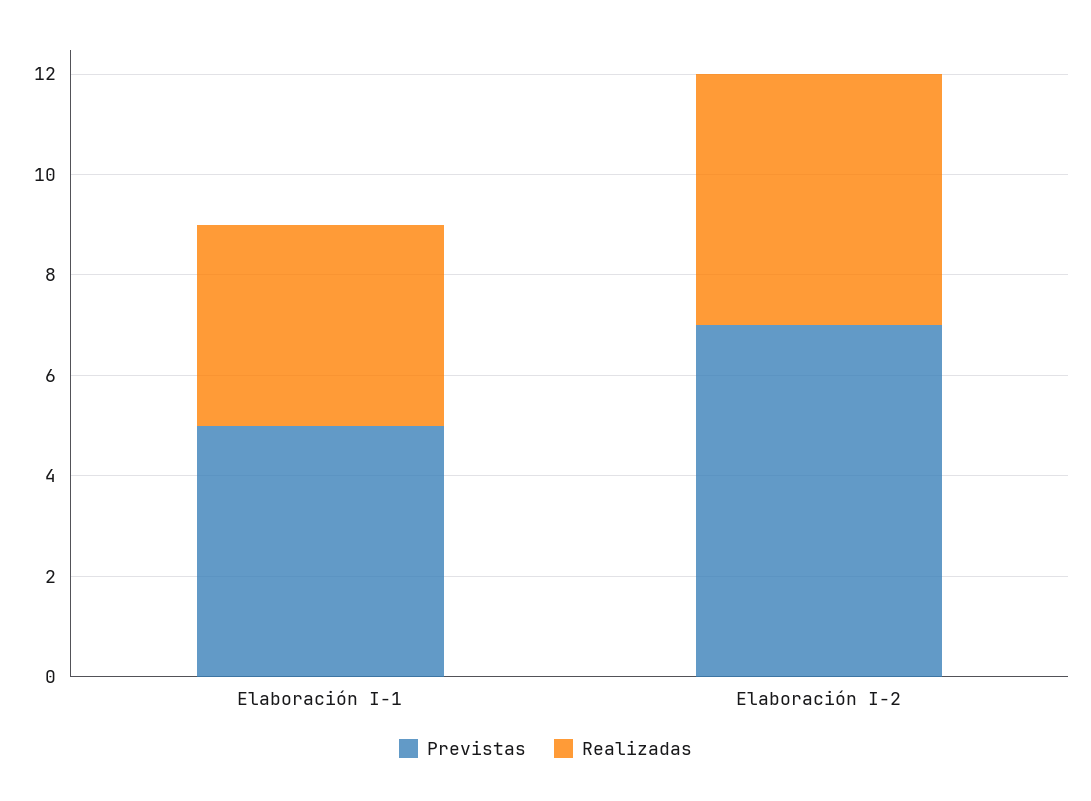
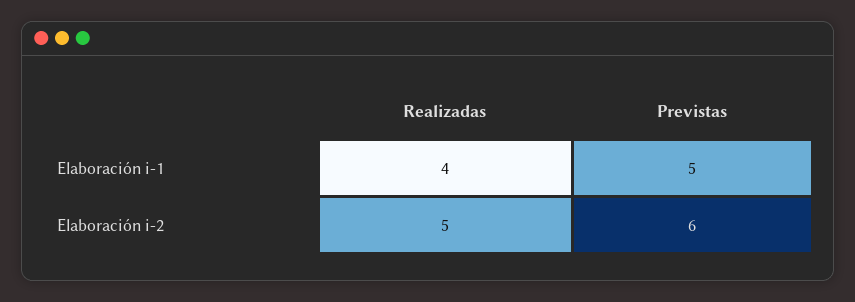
  {
    "Previstas": {
      "Elaboración I-1": 5,
-     "Elaboración I-2": 7
+     "Elaboración I-2": 6
    },
    "Realizadas": {
      "Elaboración I-1": 4,
      "Elaboración I-2": 5
    }
  }

